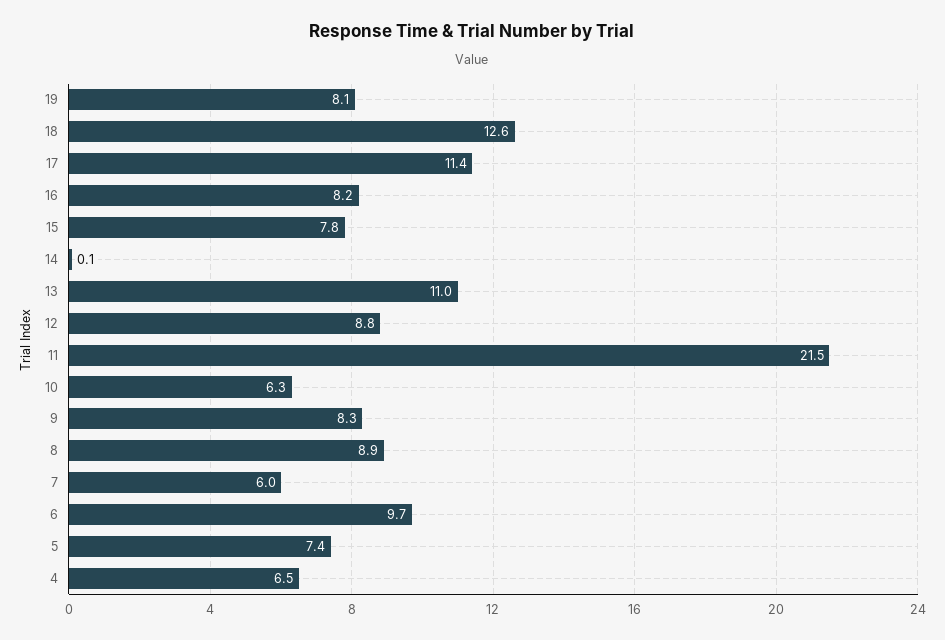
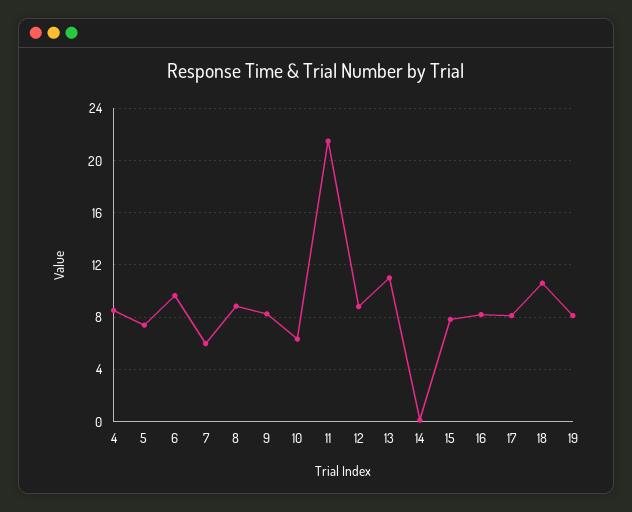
  {
    "19": 8.1,
-   "18": 12.6,
+   "18": 10.5,
-   "17": 11.4,
+   "17": 8,
    "16": 8.2,
    "15": 7.8,
    "14": 0.1,
    "13": 11,
    "12": 8.8,
    "11": 21.5,
    "10": 6.3,
    "9": 8.3,
    "8": 8.9,
    "7": 6,
    "6": 9.7,
    "5": 7.4,
-   "4": 6.5
+   "4": 8.5
  }

